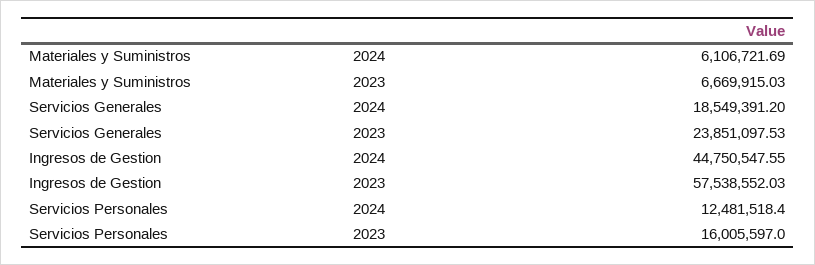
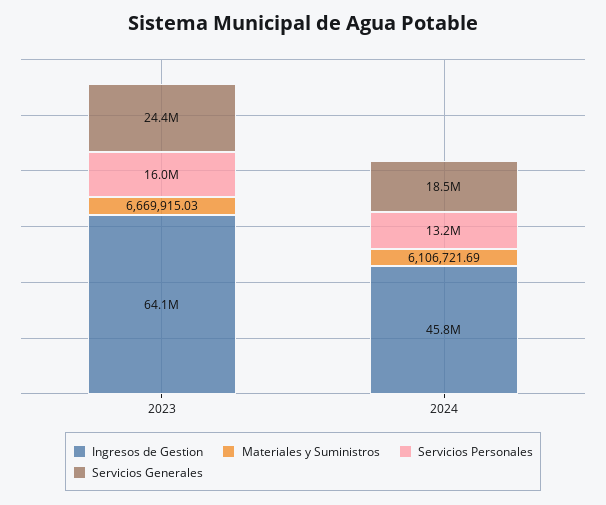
  {
    "Materiales y Suministros": {
      "2024": 6106721.69,
      "2023": 6669915.03
    },
    "Servicios Generales": {
      "2024": 18549391.2,
-     "2023": 23851097.53
+     "2023": 24400000
    },
    "Ingresos de Gestion": {
-     "2024": 44750547.55,
+     "2024": 45800000,
-     "2023": 57538552.03
+     "2023": 64100000
    },
    "Servicios Personales": {
-     "2024": 12481518.4,
+     "2024": 13200000,
      "2023": 16005597
    }
  }

